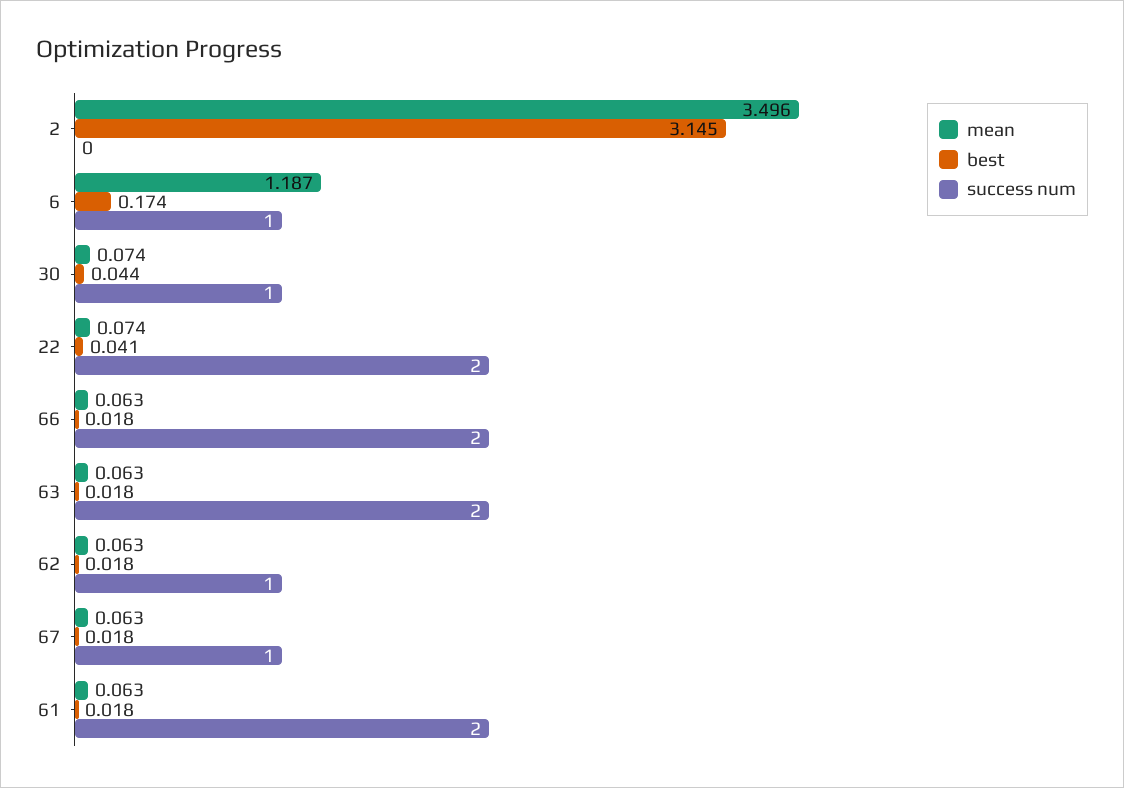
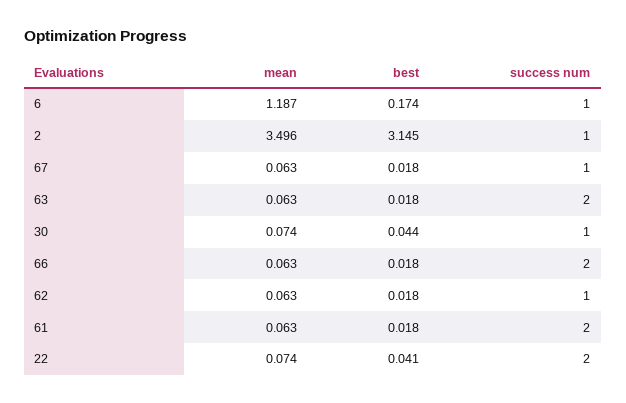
  {
    "mean": {
      "2": 3.496,
      "6": 1.187,
      "30": 0.074,
      "22": 0.074,
      "66": 0.063,
      "63": 0.063,
      "62": 0.063,
      "67": 0.063,
      "61": 0.063
    },
    "best": {
      "2": 3.145,
      "6": 0.174,
      "30": 0.044,
      "22": 0.041,
      "66": 0.018,
      "63": 0.018,
      "62": 0.018,
      "67": 0.018,
      "61": 0.018
    },
    "success num": {
-     "2": 0,
+     "2": 1,
      "6": 1,
      "30": 1,
      "22": 2,
      "66": 2,
      "63": 2,
      "62": 1,
      "67": 1,
      "61": 2
    }
  }

